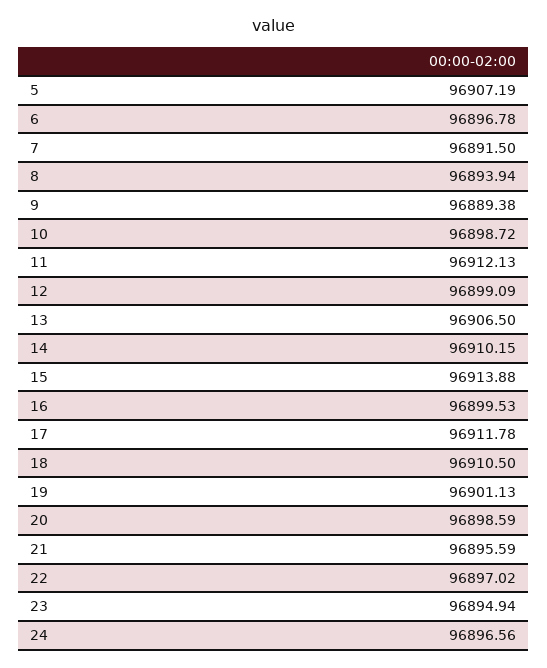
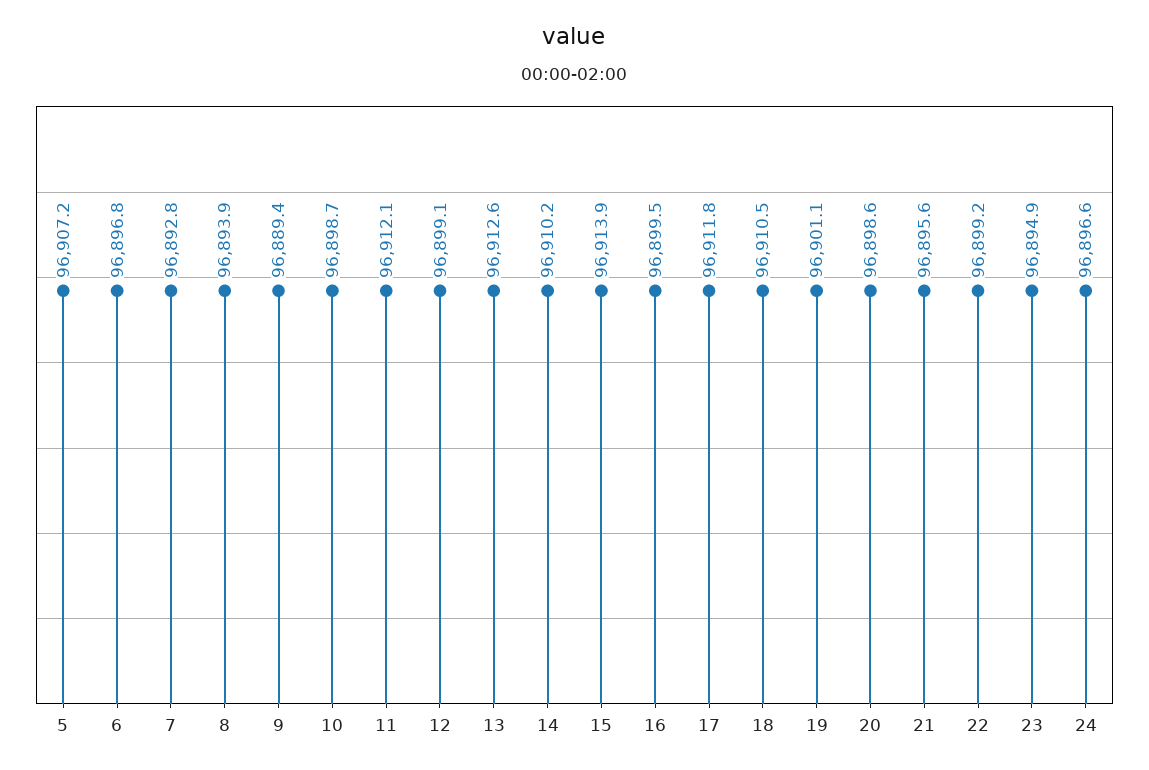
  {
    "5": 96907.19,
    "6": 96896.78,
-   "7": 96891.5,
+   "7": 96892.8,
    "8": 96893.94,
    "9": 96889.38,
    "10": 96898.72,
    "11": 96912.13,
    "12": 96899.09,
-   "13": 96906.5,
+   "13": 96912.6,
    "14": 96910.15,
    "15": 96913.88,
    "16": 96899.53,
    "17": 96911.78,
    "18": 96910.5,
    "19": 96901.13,
    "20": 96898.59,
    "21": 96895.59,
-   "22": 96897.02,
+   "22": 96899.2,
    "23": 96894.94,
    "24": 96896.56
  }

